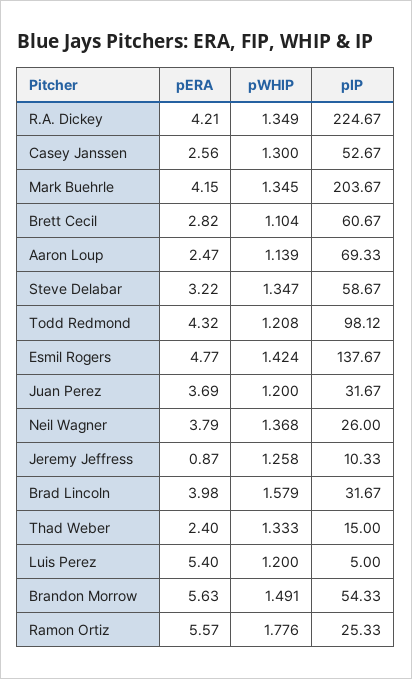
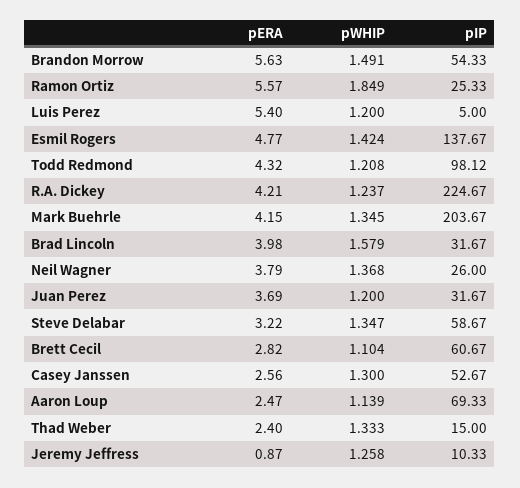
  {
    "pERA": {
      "R.A. Dickey": 4.21,
      "Casey Janssen": 2.56,
      "Mark Buehrle": 4.15,
      "Brett Cecil": 2.82,
      "Aaron Loup": 2.47,
      "Steve Delabar": 3.22,
      "Todd Redmond": 4.32,
      "Esmil Rogers": 4.77,
      "Juan Perez": 3.69,
      "Neil Wagner": 3.79,
      "Jeremy Jeffress": 0.87,
      "Brad Lincoln": 3.98,
      "Thad Weber": 2.4,
      "Luis Perez": 5.4,
      "Brandon Morrow": 5.63,
      "Ramon Ortiz": 5.57
    },
    "pWHIP": {
-     "R.A. Dickey": 1.349,
+     "R.A. Dickey": 1.237,
      "Casey Janssen": 1.3,
      "Mark Buehrle": 1.345,
      "Brett Cecil": 1.104,
      "Aaron Loup": 1.139,
      "Steve Delabar": 1.347,
      "Todd Redmond": 1.208,
      "Esmil Rogers": 1.424,
      "Juan Perez": 1.2,
      "Neil Wagner": 1.368,
      "Jeremy Jeffress": 1.258,
      "Brad Lincoln": 1.579,
      "Thad Weber": 1.333,
      "Luis Perez": 1.2,
      "Brandon Morrow": 1.491,
-     "Ramon Ortiz": 1.776
+     "Ramon Ortiz": 1.849
    },
    "pIP": {
      "R.A. Dickey": 224.67,
      "Casey Janssen": 52.67,
      "Mark Buehrle": 203.67,
      "Brett Cecil": 60.67,
      "Aaron Loup": 69.33,
      "Steve Delabar": 58.67,
      "Todd Redmond": 98.12,
      "Esmil Rogers": 137.67,
      "Juan Perez": 31.67,
      "Neil Wagner": 26,
      "Jeremy Jeffress": 10.33,
      "Brad Lincoln": 31.67,
      "Thad Weber": 15,
      "Luis Perez": 5,
      "Brandon Morrow": 54.33,
      "Ramon Ortiz": 25.33
    }
  }

